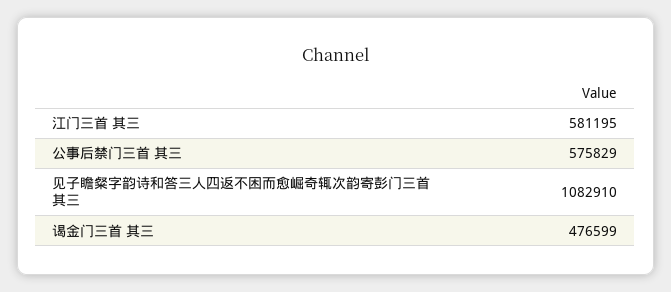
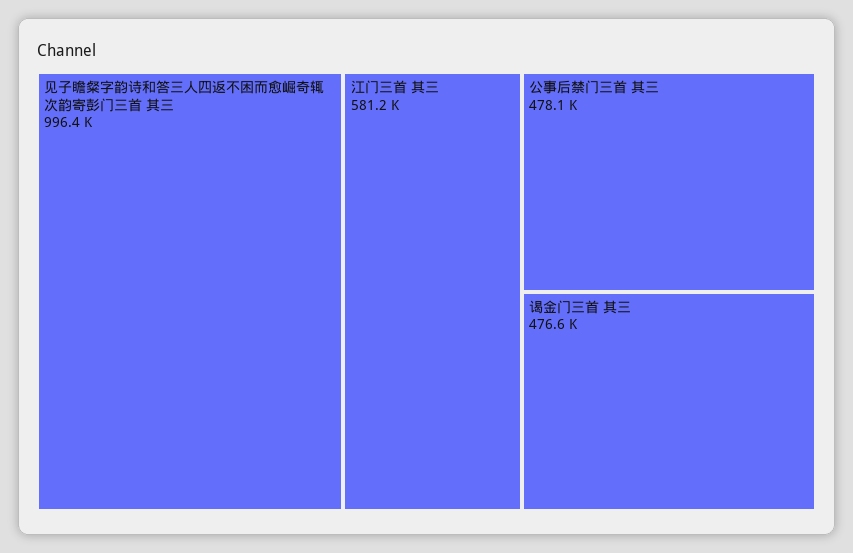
  {
    "江门三首 其三": 581195,
-   "公事后禁门三首 其三": 575829,
+   "公事后禁门三首 其三": 478100,
-   "见子瞻粲字韵诗和答三人四返不困而愈崛奇辄次韵寄彭门三首 其三": 1082910,
+   "见子瞻粲字韵诗和答三人四返不困而愈崛奇辄次韵寄彭门三首 其三": 996400,
    "谒金门三首 其三": 476599
  }

